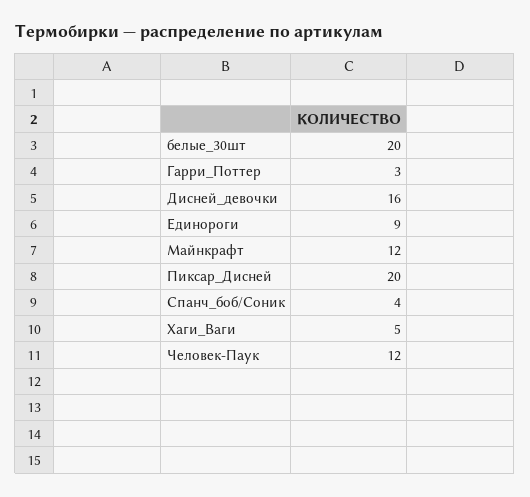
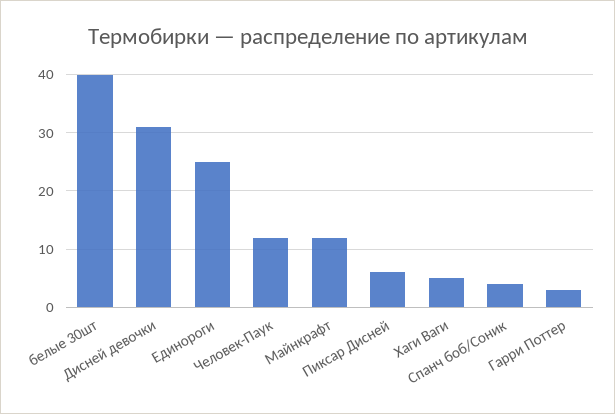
  {
-   "белые_30шт": 20,
+   "белые_30шт": 40,
    "Гарри_Поттер": 3,
-   "Дисней_девочки": 16,
+   "Дисней_девочки": 30,
-   "Единороги": 9,
+   "Единороги": 25,
    "Майнкрафт": 12,
-   "Пиксар_Дисней": 20,
+   "Пиксар_Дисней": 5,
    "Спанч_боб/Соник": 4,
    "Хаги_Ваги": 5,
    "Человек-Паук": 12
  }

